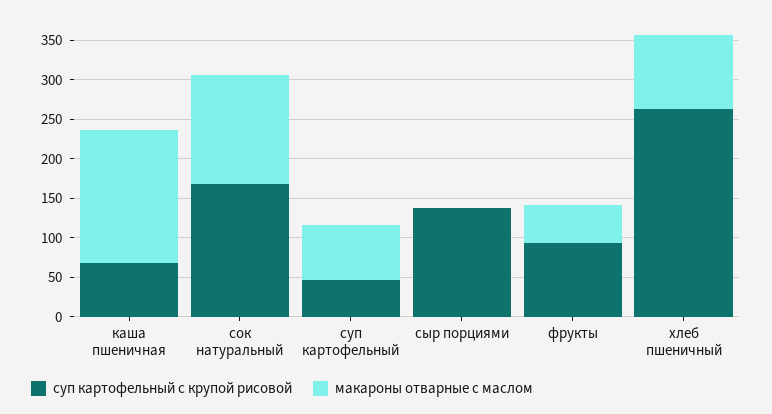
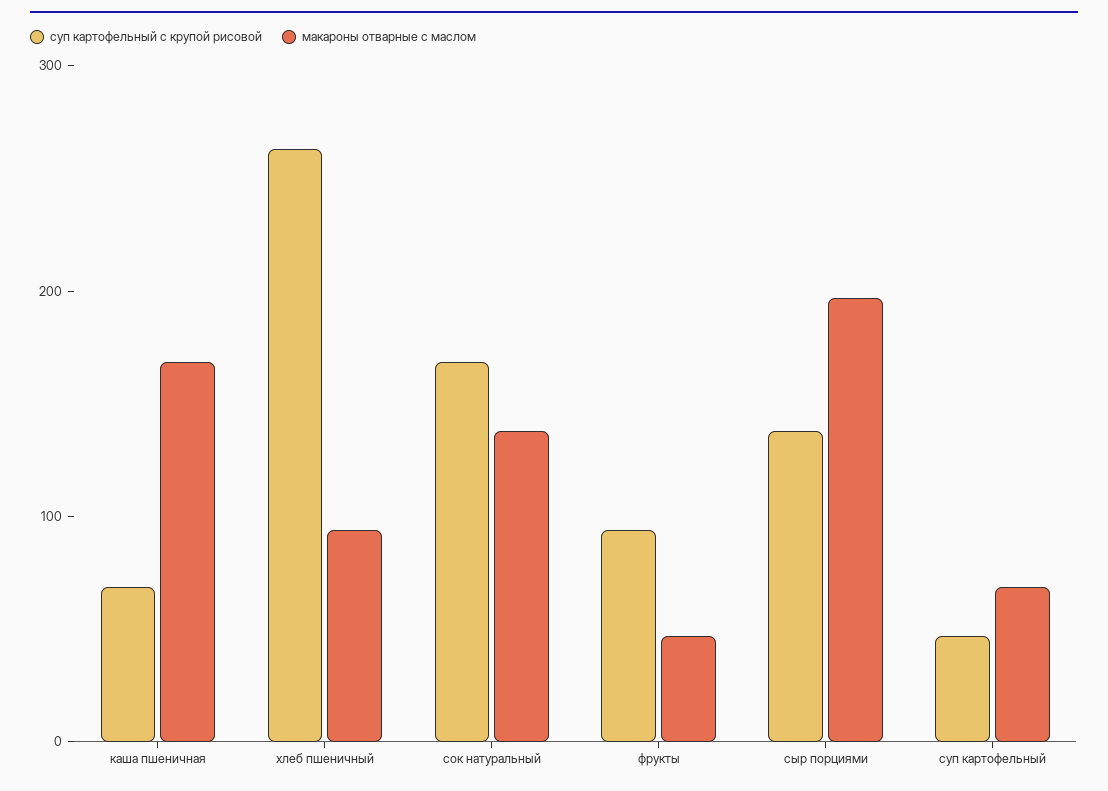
  {
    "суп картофельный с крупой рисовой": {
      "каша пшеничная": 60,
      "сок натуральный": 160,
      "суп картофельный": 40,
      "сыр порциями": 140,
      "фрукты": 100,
      "хлеб пшеничный": 260
    },
    "макароны отварные с маслом": {
      "каша пшеничная": 160,
      "сок натуральный": 140,
      "суп картофельный": 60,
-     "сыр порциями": 0,
+     "сыр порциями": 200,
      "фрукты": 40,
      "хлеб пшеничный": 100
    }
  }

